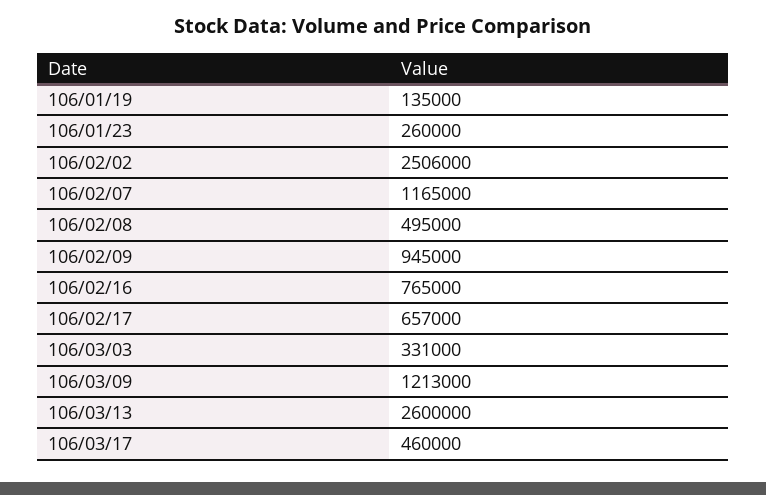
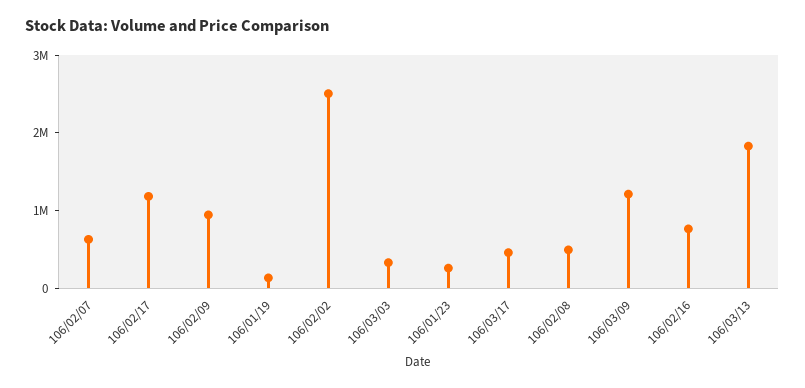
  {
    "106/01/19": 135000,
    "106/01/23": 260000,
    "106/02/02": 2506000,
-   "106/02/07": 1165000,
+   "106/02/07": 600000,
    "106/02/08": 495000,
    "106/02/09": 945000,
    "106/02/16": 765000,
-   "106/02/17": 657000,
+   "106/02/17": 1200000,
    "106/03/03": 331000,
    "106/03/09": 1213000,
-   "106/03/13": 2600000,
+   "106/03/13": 1800000,
    "106/03/17": 460000
  }

